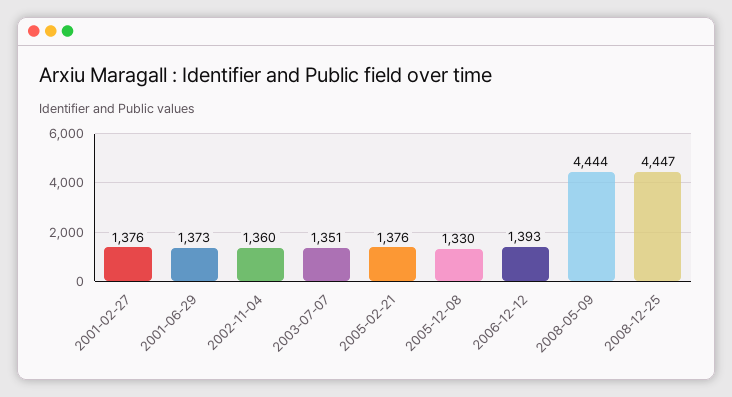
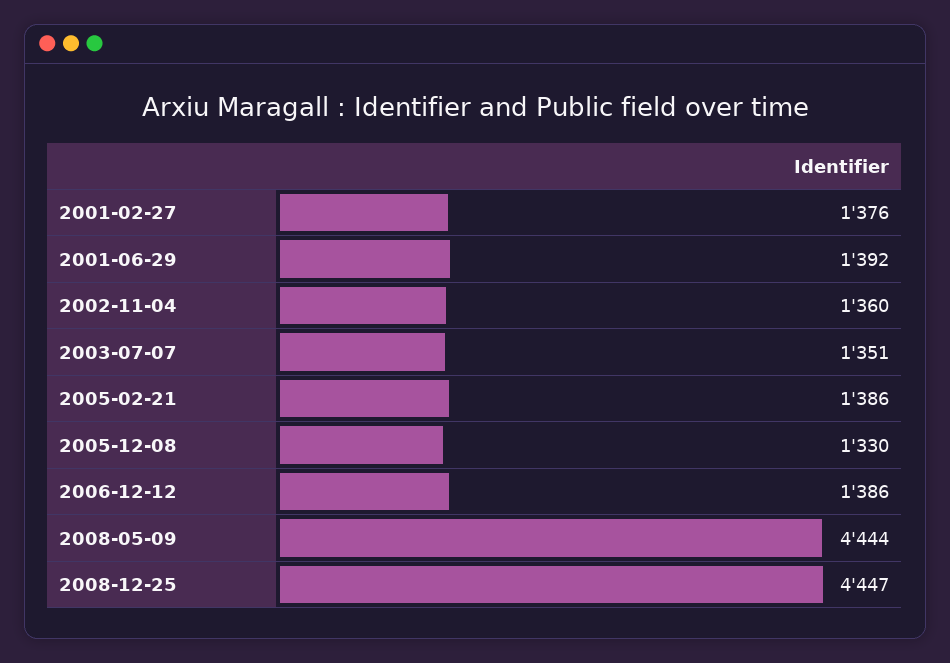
  {
    "2001-02-27": 1376,
-   "2001-06-29": 1373,
+   "2001-06-29": 1392,
    "2002-11-04": 1360,
    "2003-07-07": 1351,
-   "2005-02-21": 1376,
+   "2005-02-21": 1386,
    "2005-12-08": 1330,
-   "2006-12-12": 1393,
+   "2006-12-12": 1386,
    "2008-05-09": 4444,
    "2008-12-25": 4447
  }

